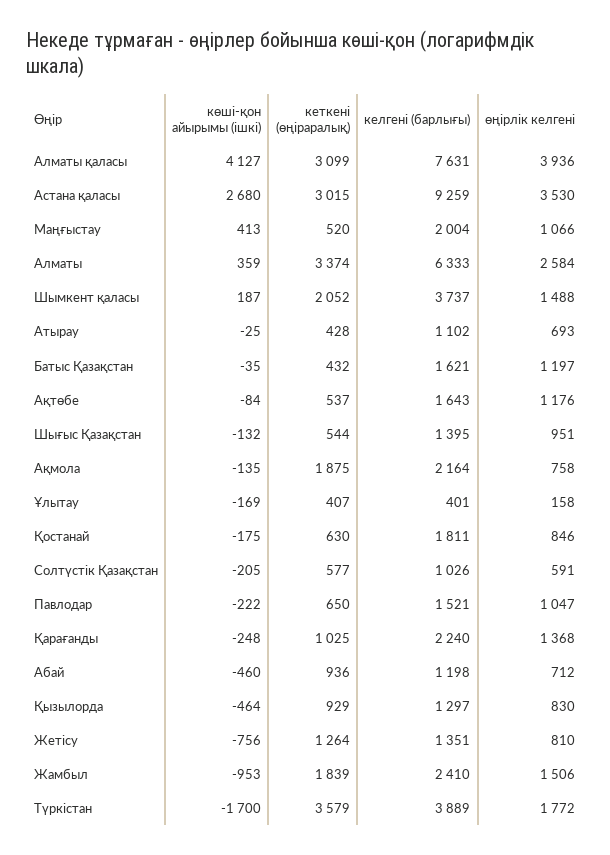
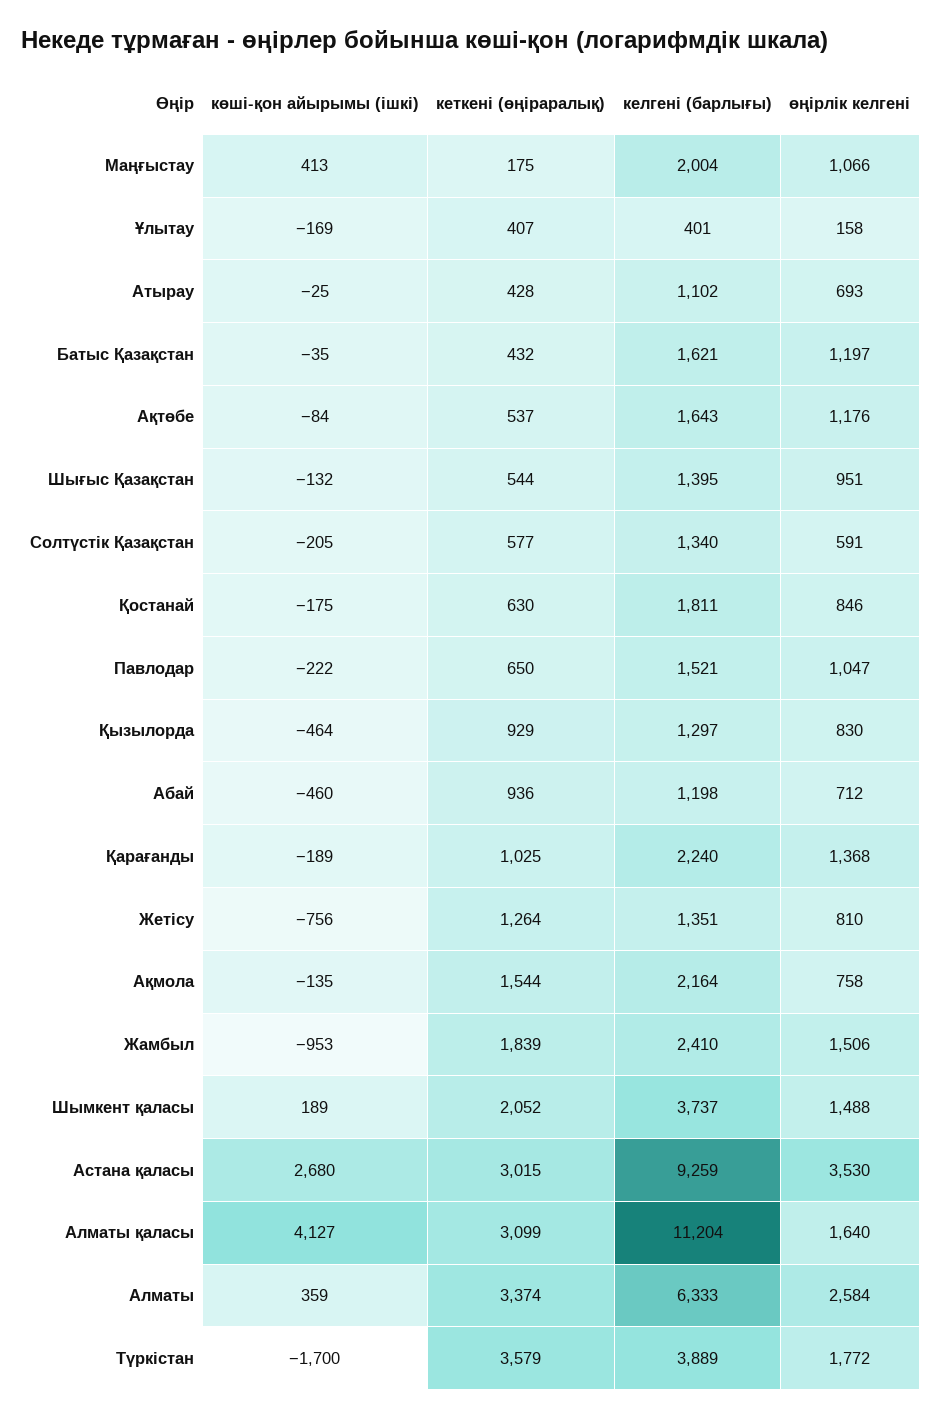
  {
    "көші-қон айырымы (ішкі)": {
      "Алматы қаласы": 4127,
      "Астана қаласы": 2680,
      "Маңғыстау": 413,
      "Алматы": 359,
-     "Шымкент қаласы": 187,
+     "Шымкент қаласы": 189,
      "Атырау": -25,
      "Батыс Қазақстан": -35,
      "Ақтөбе": -84,
      "Шығыс Қазақстан": -132,
      "Ақмола": -135,
      "Ұлытау": -169,
      "Қостанай": -175,
      "Солтүстік Қазақстан": -205,
      "Павлодар": -222,
-     "Қарағанды": -248,
+     "Қарағанды": -189,
      "Абай": -460,
      "Қызылорда": -464,
      "Жетісу": -756,
      "Жамбыл": -953,
      "Түркістан": -1700
    },
    "кеткені (өңіраралық)": {
      "Алматы қаласы": 3099,
      "Астана қаласы": 3015,
-     "Маңғыстау": 520,
+     "Маңғыстау": 175,
      "Алматы": 3374,
      "Шымкент қаласы": 2052,
      "Атырау": 428,
      "Батыс Қазақстан": 432,
      "Ақтөбе": 537,
      "Шығыс Қазақстан": 544,
-     "Ақмола": 1875,
+     "Ақмола": 1544,
      "Ұлытау": 407,
      "Қостанай": 630,
      "Солтүстік Қазақстан": 577,
      "Павлодар": 650,
      "Қарағанды": 1025,
      "Абай": 936,
      "Қызылорда": 929,
      "Жетісу": 1264,
      "Жамбыл": 1839,
      "Түркістан": 3579
    },
    "келгені (барлығы)": {
-     "Алматы қаласы": 7631,
+     "Алматы қаласы": 11204,
      "Астана қаласы": 9259,
      "Маңғыстау": 2004,
      "Алматы": 6333,
      "Шымкент қаласы": 3737,
      "Атырау": 1102,
      "Батыс Қазақстан": 1621,
      "Ақтөбе": 1643,
      "Шығыс Қазақстан": 1395,
      "Ақмола": 2164,
      "Ұлытау": 401,
      "Қостанай": 1811,
-     "Солтүстік Қазақстан": 1026,
+     "Солтүстік Қазақстан": 1340,
      "Павлодар": 1521,
      "Қарағанды": 2240,
      "Абай": 1198,
      "Қызылорда": 1297,
      "Жетісу": 1351,
      "Жамбыл": 2410,
      "Түркістан": 3889
    },
    "өңірлік келгені": {
-     "Алматы қаласы": 3936,
+     "Алматы қаласы": 1640,
      "Астана қаласы": 3530,
      "Маңғыстау": 1066,
      "Алматы": 2584,
      "Шымкент қаласы": 1488,
      "Атырау": 693,
      "Батыс Қазақстан": 1197,
      "Ақтөбе": 1176,
      "Шығыс Қазақстан": 951,
      "Ақмола": 758,
      "Ұлытау": 158,
      "Қостанай": 846,
      "Солтүстік Қазақстан": 591,
      "Павлодар": 1047,
      "Қарағанды": 1368,
      "Абай": 712,
      "Қызылорда": 830,
      "Жетісу": 810,
      "Жамбыл": 1506,
      "Түркістан": 1772
    }
  }

